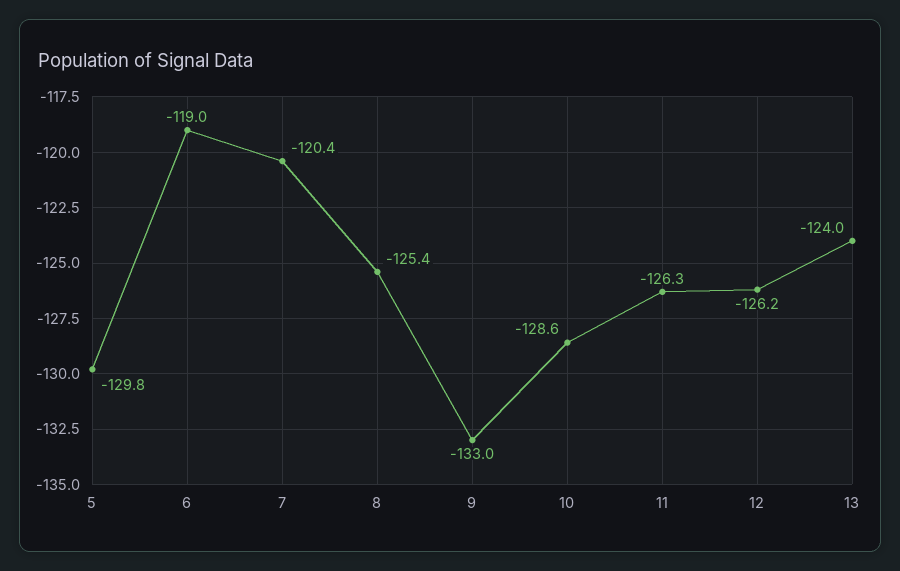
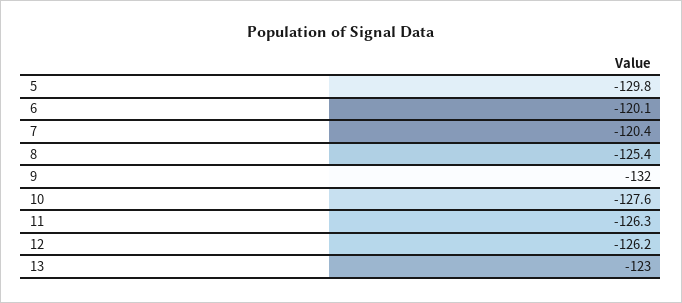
  {
    "5": -129.8,
-   "6": -119,
+   "6": -120.1,
    "7": -120.4,
    "8": -125.4,
-   "9": -133,
+   "9": -132,
-   "10": -128.6,
+   "10": -127.6,
    "11": -126.3,
    "12": -126.2,
-   "13": -124
+   "13": -123
  }

